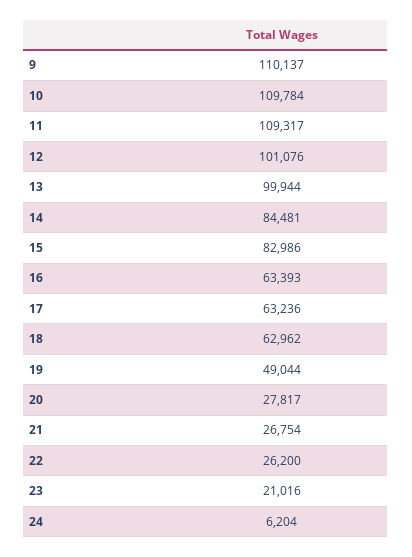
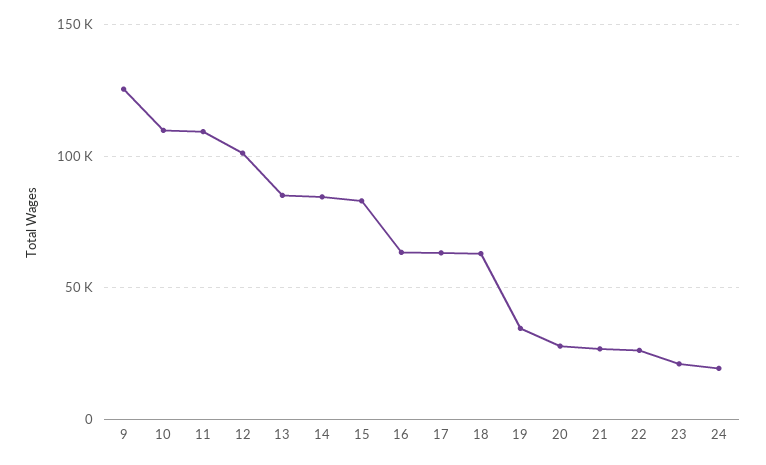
  {
-   "9": 110137,
+   "9": 125000,
    "10": 109784,
    "11": 109317,
    "12": 101076,
-   "13": 99944,
+   "13": 85000,
    "14": 84481,
    "15": 82986,
    "16": 63393,
    "17": 63236,
    "18": 62962,
-   "19": 49044,
+   "19": 35000,
    "20": 27817,
    "21": 26754,
    "22": 26200,
    "23": 21016,
-   "24": 6204
+   "24": 20000
  }

